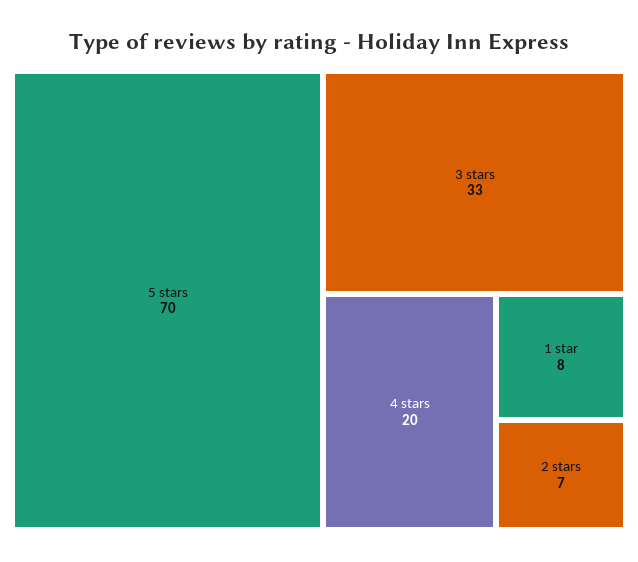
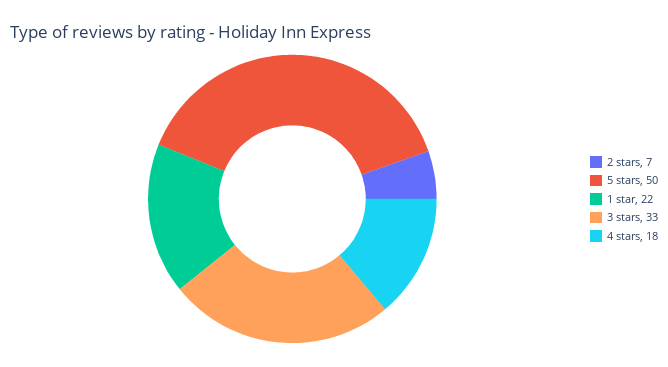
  {
-   "5 stars": 70,
+   "5 stars": 50,
    "3 stars": 33,
-   "4 stars": 20,
+   "4 stars": 18,
-   "1 star": 8,
+   "1 star": 22,
    "2 stars": 7
  }

